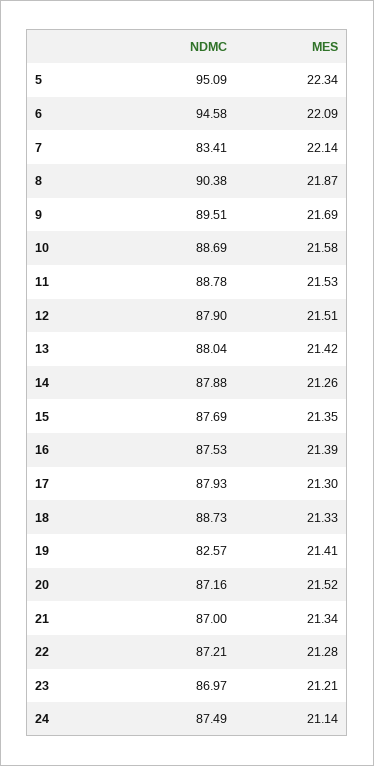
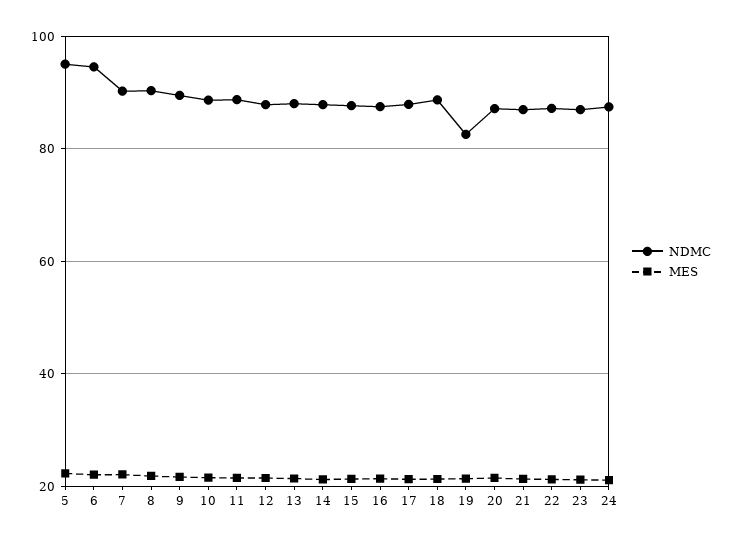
  {
    "NDMC": {
      "5": 95.09,
      "6": 94.58,
-     "7": 83.41,
+     "7": 90,
      "8": 90.38,
      "9": 89.51,
      "10": 88.69,
      "11": 88.78,
      "12": 87.9,
      "13": 88.04,
      "14": 87.88,
      "15": 87.69,
      "16": 87.53,
      "17": 87.93,
      "18": 88.73,
      "19": 82.57,
      "20": 87.16,
      "21": 87,
      "22": 87.21,
      "23": 86.97,
      "24": 87.49
    },
    "MES": {
      "5": 22.34,
      "6": 22.09,
      "7": 22.14,
      "8": 21.87,
      "9": 21.69,
      "10": 21.58,
      "11": 21.53,
      "12": 21.51,
      "13": 21.42,
      "14": 21.26,
      "15": 21.35,
      "16": 21.39,
      "17": 21.3,
      "18": 21.33,
      "19": 21.41,
      "20": 21.52,
      "21": 21.34,
      "22": 21.28,
      "23": 21.21,
      "24": 21.14
    }
  }

